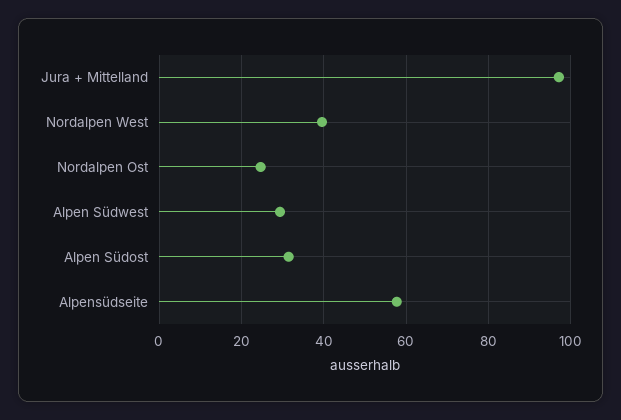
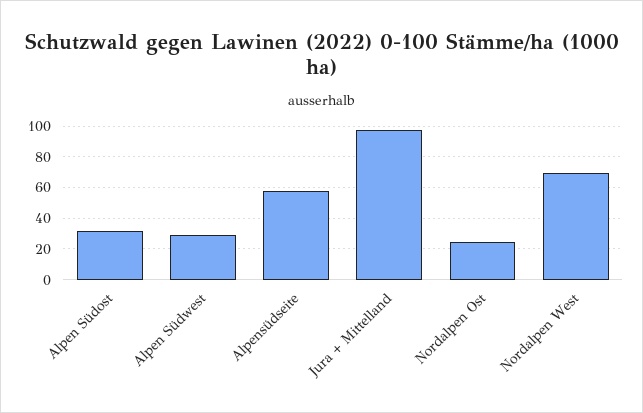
  {
    "Jura + Mittelland": 98,
-   "Nordalpen West": 40,
+   "Nordalpen West": 70,
    "Nordalpen Ost": 24,
    "Alpen Südwest": 30,
    "Alpen Südost": 32,
    "Alpensüdseite": 58
  }

